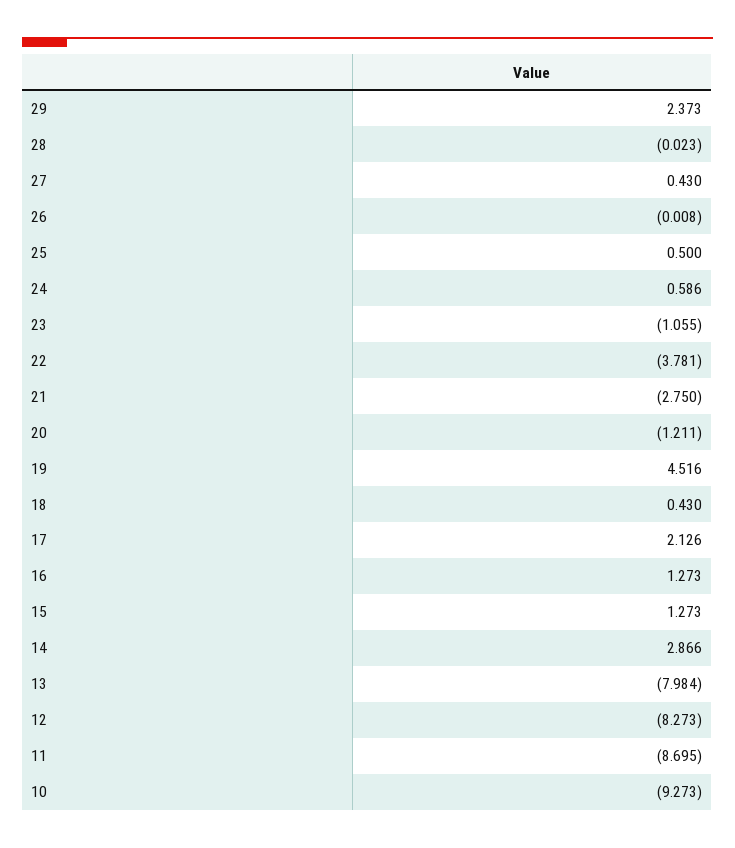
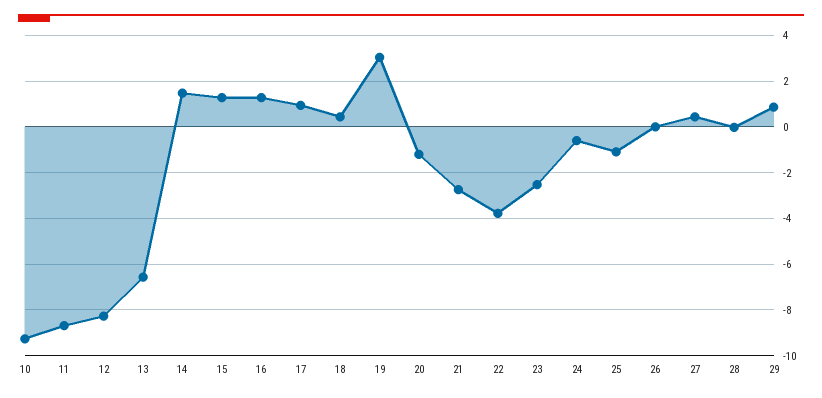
  {
-   "29": 2.373,
+   "29": 1,
    "28": -0.023,
    "27": 0.43,
    "26": -0.008,
-   "25": 0.5,
+   "25": -1,
-   "24": 0.586,
+   "24": -0.5,
-   "23": -1.055,
+   "23": -2.5,
    "22": -3.781,
    "21": -2.75,
    "20": -1.211,
-   "19": 4.516,
+   "19": 3,
    "18": 0.43,
-   "17": 2.126,
+   "17": 1,
    "16": 1.273,
    "15": 1.273,
-   "14": 2.866,
+   "14": 1.5,
-   "13": -7.984,
+   "13": -6.5,
    "12": -8.273,
    "11": -8.695,
    "10": -9.273
  }

